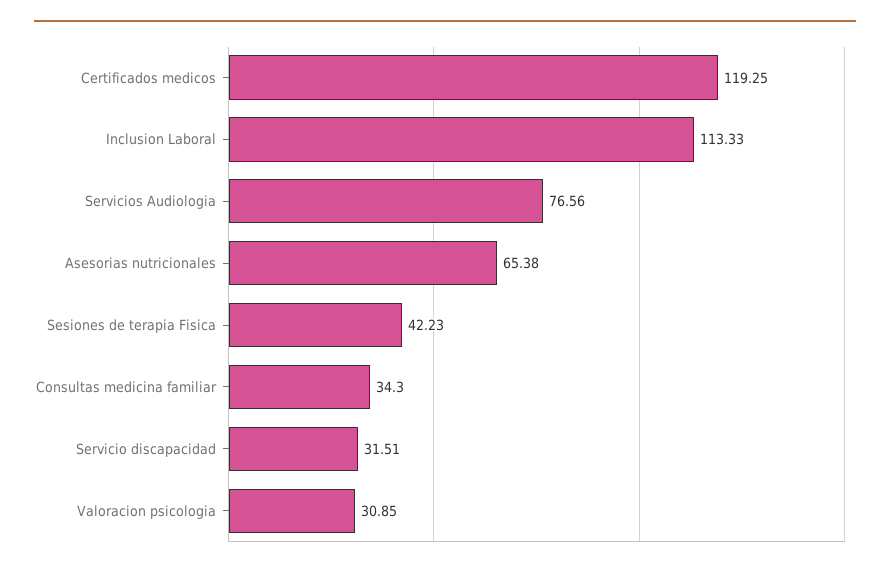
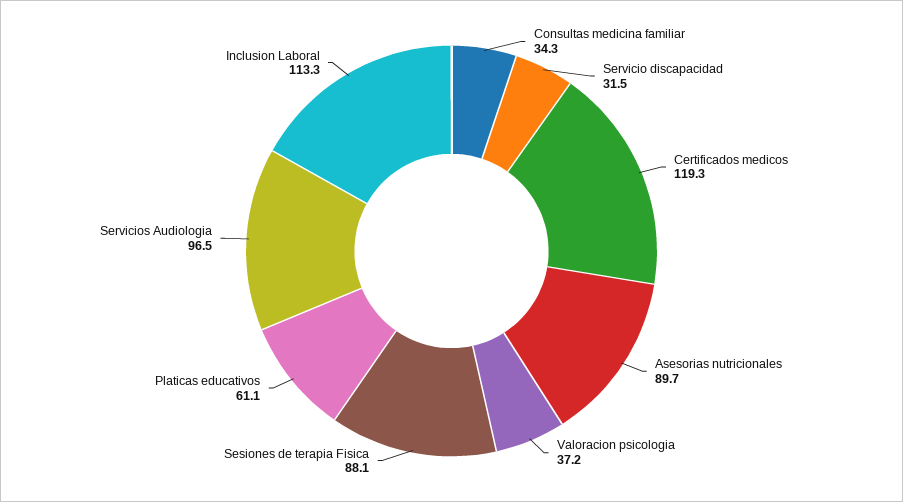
  {
    "Certificados medicos": 119.25,
    "Inclusion Laboral": 113.33,
-   "Servicios Audiologia": 76.56,
+   "Servicios Audiologia": 96.5,
-   "Asesorias nutricionales": 65.38,
+   "Asesorias nutricionales": 89.7,
-   "Sesiones de terapia Fisica": 42.23,
+   "Sesiones de terapia Fisica": 88.1,
    "Consultas medicina familiar": 34.3,
    "Servicio discapacidad": 31.51,
-   "Valoracion psicologia": 30.85
+   "Valoracion psicologia": 37.2,
+   "Platicas educativos": 61.1
  }

